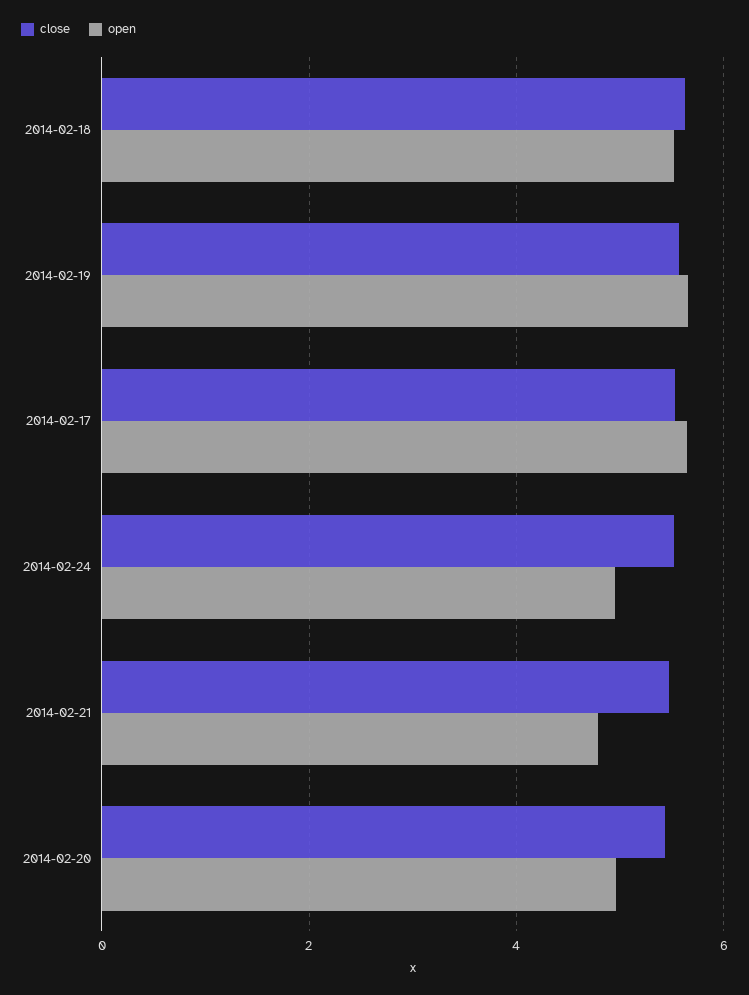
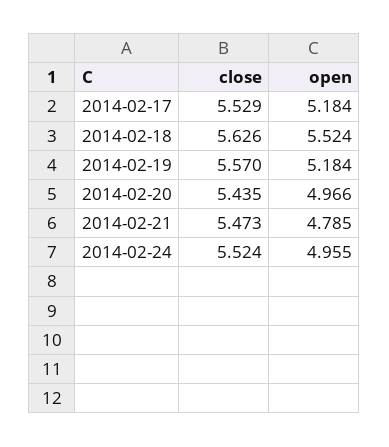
  {
    "close": {
      "2014-02-18": 5.626,
      "2014-02-19": 5.57,
      "2014-02-17": 5.529,
      "2014-02-24": 5.524,
      "2014-02-21": 5.473,
      "2014-02-20": 5.435
    },
    "open": {
      "2014-02-18": 5.524,
-     "2014-02-19": 5.6,
+     "2014-02-19": 5.184,
-     "2014-02-17": 5.6,
+     "2014-02-17": 5.184,
      "2014-02-24": 4.955,
      "2014-02-21": 4.785,
      "2014-02-20": 4.966
    }
  }

